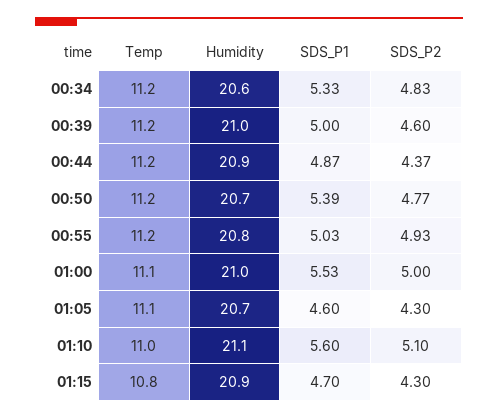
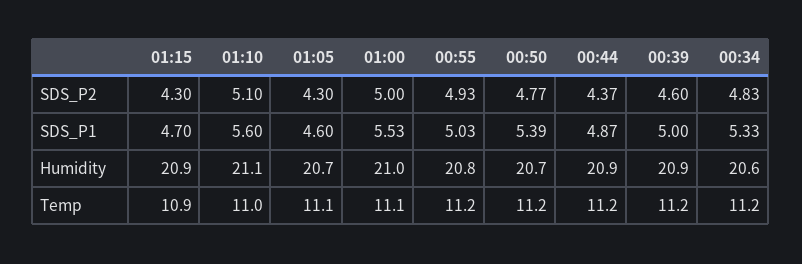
  {
    "Temp": {
      "00:34": 11.2,
      "00:39": 11.2,
      "00:44": 11.2,
      "00:50": 11.2,
      "00:55": 11.2,
      "01:00": 11.1,
      "01:05": 11.1,
      "01:10": 11,
-     "01:15": 10.8
+     "01:15": 10.9
    },
    "Humidity": {
      "00:34": 20.6,
-     "00:39": 21,
+     "00:39": 20.9,
      "00:44": 20.9,
      "00:50": 20.7,
      "00:55": 20.8,
      "01:00": 21,
      "01:05": 20.7,
      "01:10": 21.1,
      "01:15": 20.9
    },
    "SDS_P1": {
      "00:34": 5.33,
      "00:39": 5,
      "00:44": 4.87,
      "00:50": 5.39,
      "00:55": 5.03,
      "01:00": 5.53,
      "01:05": 4.6,
      "01:10": 5.6,
      "01:15": 4.7
    },
    "SDS_P2": {
      "00:34": 4.83,
      "00:39": 4.6,
      "00:44": 4.37,
      "00:50": 4.77,
      "00:55": 4.93,
      "01:00": 5,
      "01:05": 4.3,
      "01:10": 5.1,
      "01:15": 4.3
    }
  }

